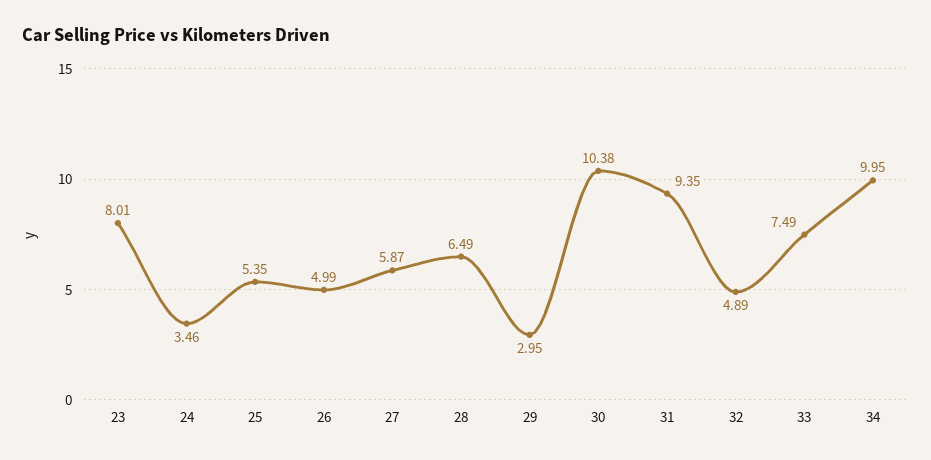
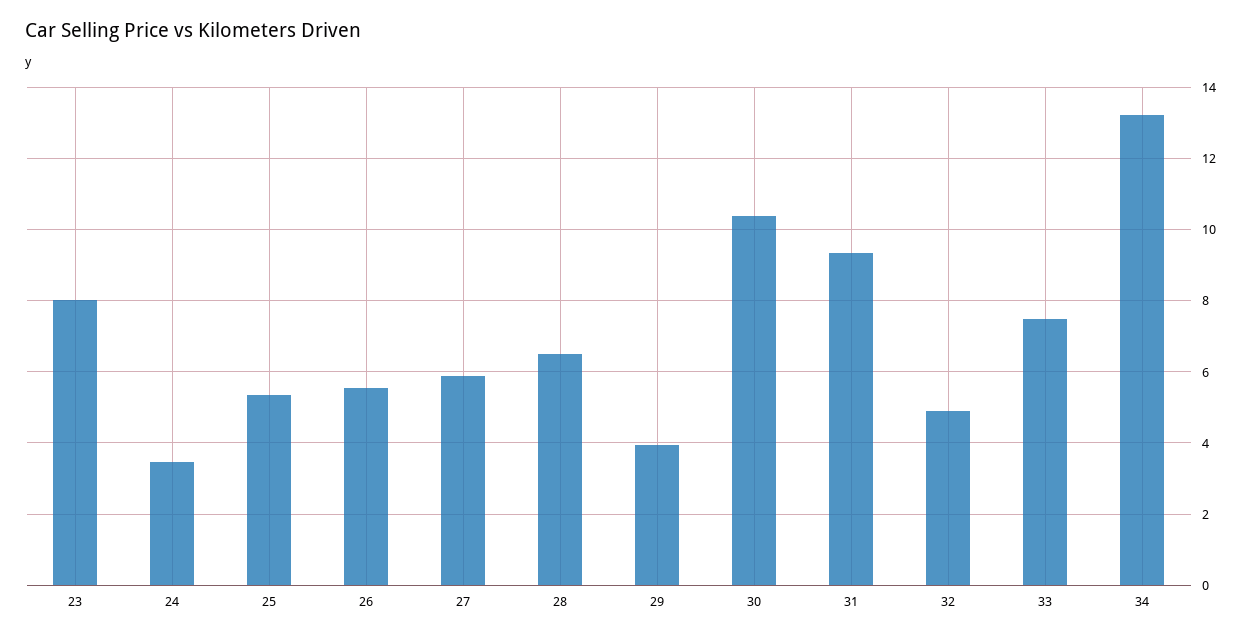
  {
    "23": 8.01,
    "24": 3.46,
    "25": 5.35,
-   "26": 4.99,
+   "26": 5.6,
    "27": 5.87,
    "28": 6.49,
-   "29": 2.95,
+   "29": 4,
    "30": 10.38,
    "31": 9.35,
    "32": 4.89,
    "33": 7.49,
-   "34": 9.95
+   "34": 13.2
  }

